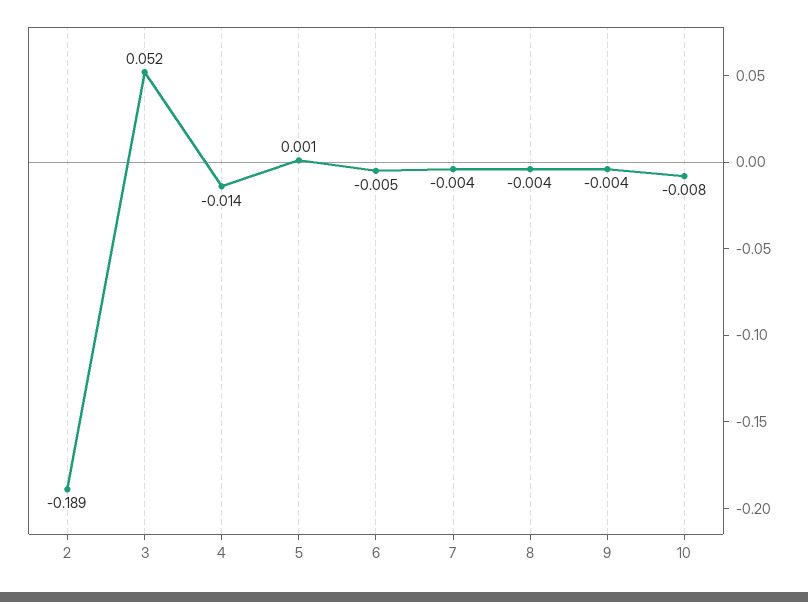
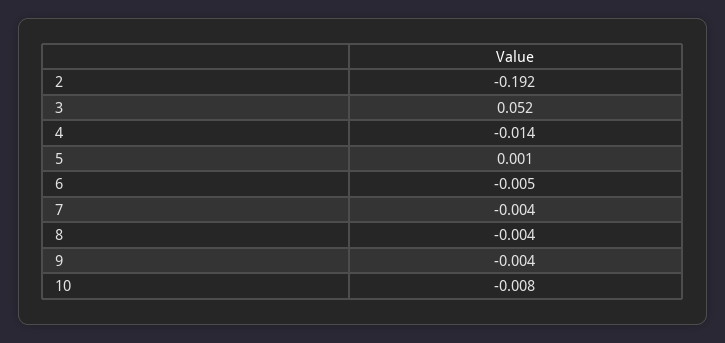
  {
-   "2": -0.189,
+   "2": -0.192,
    "3": 0.052,
    "4": -0.014,
    "5": 0.001,
    "6": -0.005,
    "7": -0.004,
    "8": -0.004,
    "9": -0.004,
    "10": -0.008
  }

